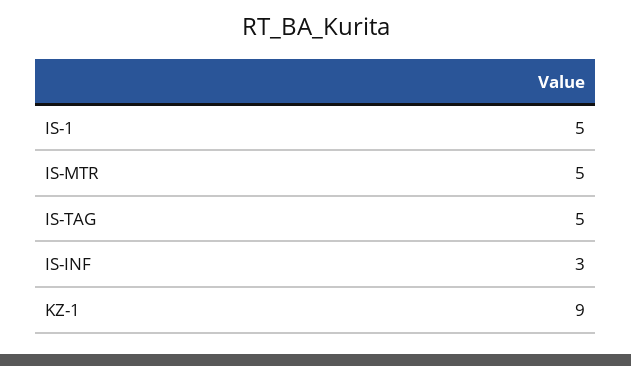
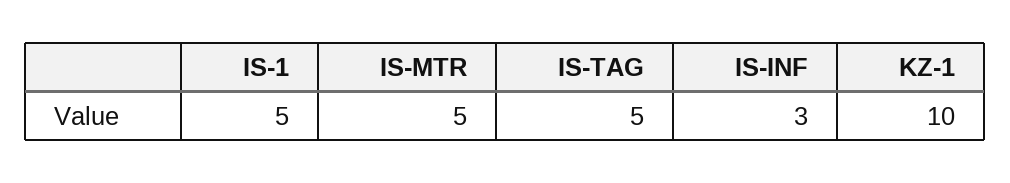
  {
    "IS-1": 5,
    "IS-MTR": 5,
    "IS-TAG": 5,
    "IS-INF": 3,
-   "KZ-1": 9
+   "KZ-1": 10
  }

